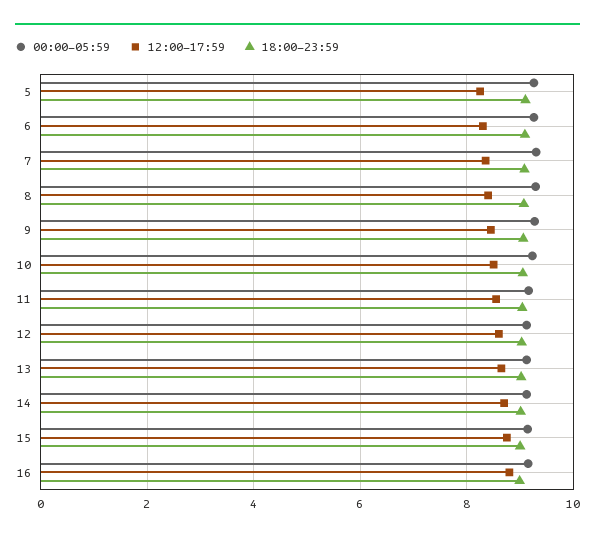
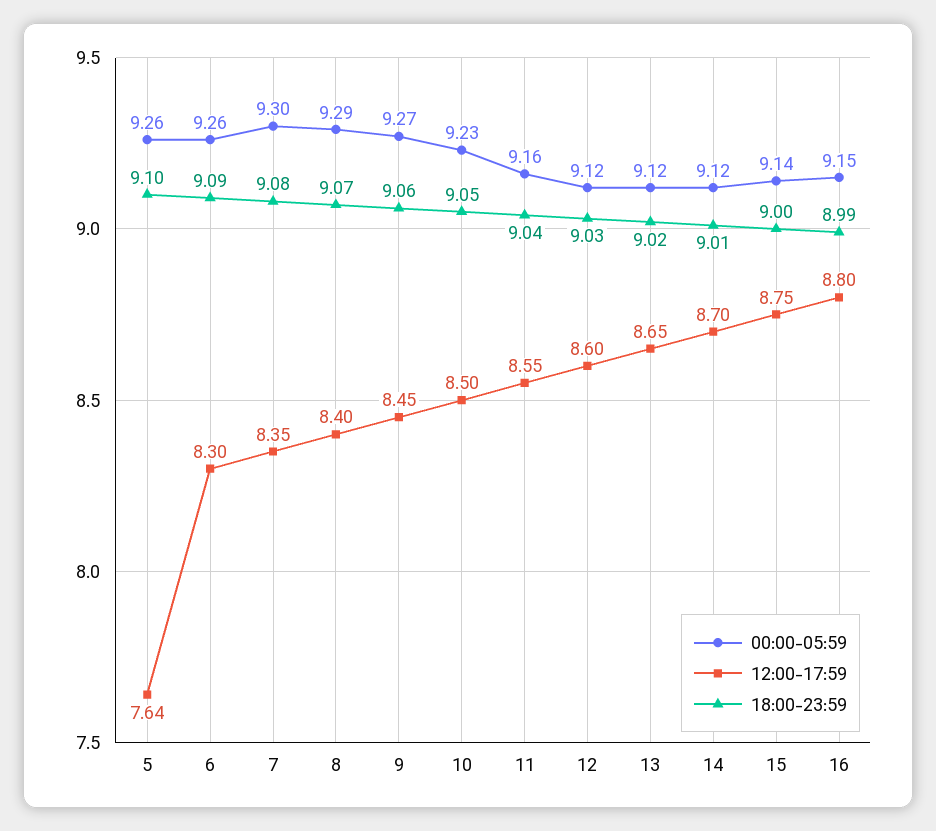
  {
    "00:00-05:59": {
      "5": 9.26,
      "6": 9.26,
      "7": 9.3,
      "8": 9.29,
      "9": 9.27,
      "10": 9.23,
      "11": 9.16,
      "12": 9.12,
      "13": 9.12,
      "14": 9.12,
      "15": 9.14,
      "16": 9.15
    },
    "12:00-17:59": {
-     "5": 8.2,
+     "5": 7.64,
      "6": 8.3,
      "7": 8.35,
      "8": 8.4,
      "9": 8.45,
      "10": 8.5,
      "11": 8.55,
      "12": 8.6,
      "13": 8.65,
      "14": 8.7,
      "15": 8.75,
      "16": 8.8
    },
    "18:00-23:59": {
      "5": 9.1,
      "6": 9.09,
      "7": 9.08,
      "8": 9.07,
      "9": 9.06,
      "10": 9.05,
      "11": 9.04,
      "12": 9.03,
      "13": 9.02,
      "14": 9.01,
      "15": 9,
      "16": 8.99
    }
  }

